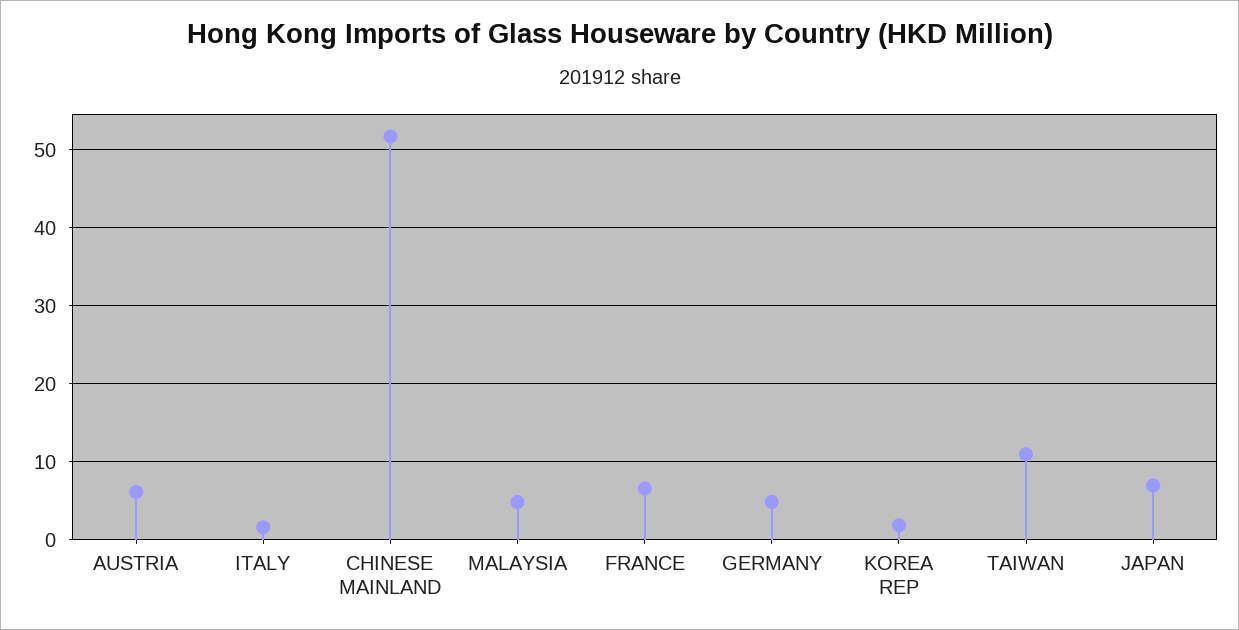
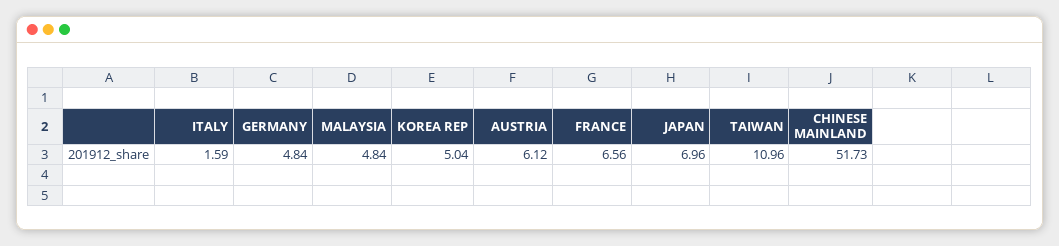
  {
    "AUSTRIA": 6.12,
    "ITALY": 1.59,
    "CHINESE MAINLAND": 51.73,
    "MALAYSIA": 4.84,
    "FRANCE": 6.56,
    "GERMANY": 4.84,
-   "KOREA REP": 2,
+   "KOREA REP": 5.04,
    "TAIWAN": 10.96,
    "JAPAN": 6.96
  }

